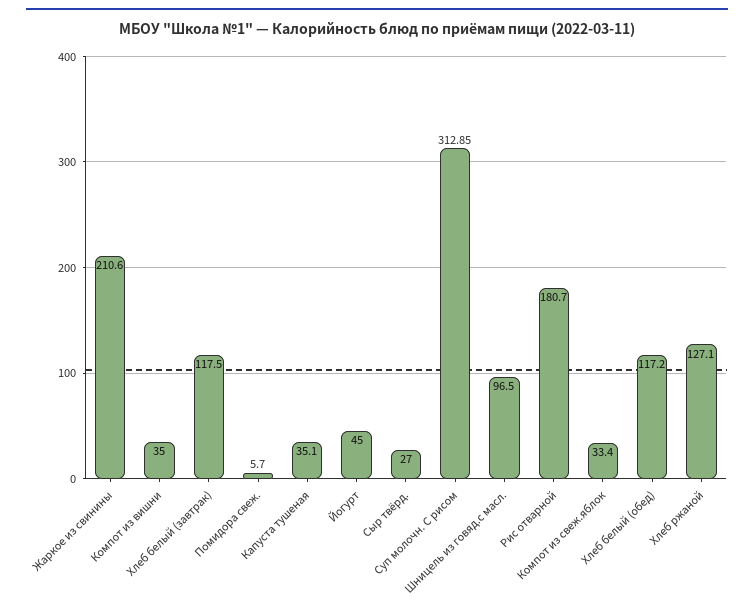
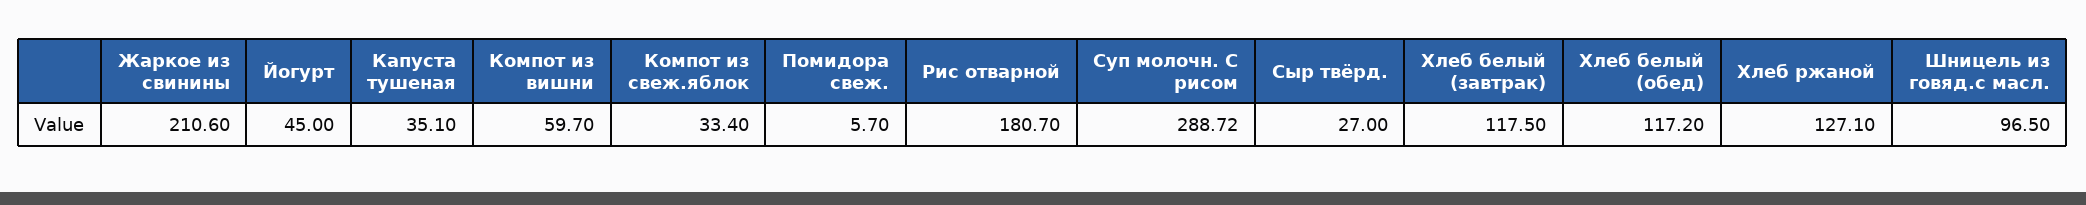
  {
    "Жаркое из свинины": 210.6,
-   "Компот из вишни": 35,
+   "Компот из вишни": 59.7,
    "Хлеб белый (завтрак)": 117.5,
    "Помидора свеж.": 5.7,
    "Капуста тушеная": 35.1,
    "Йогурт": 45,
    "Сыр твёрд.": 27,
-   "Суп молочн. С рисом": 312.85,
+   "Суп молочн. С рисом": 288.72,
    "Шницель из говяд.с масл.": 96.5,
    "Рис отварной": 180.7,
    "Компот из свеж.яблок": 33.4,
    "Хлеб белый (обед)": 117.2,
    "Хлеб ржаной": 127.1
  }

